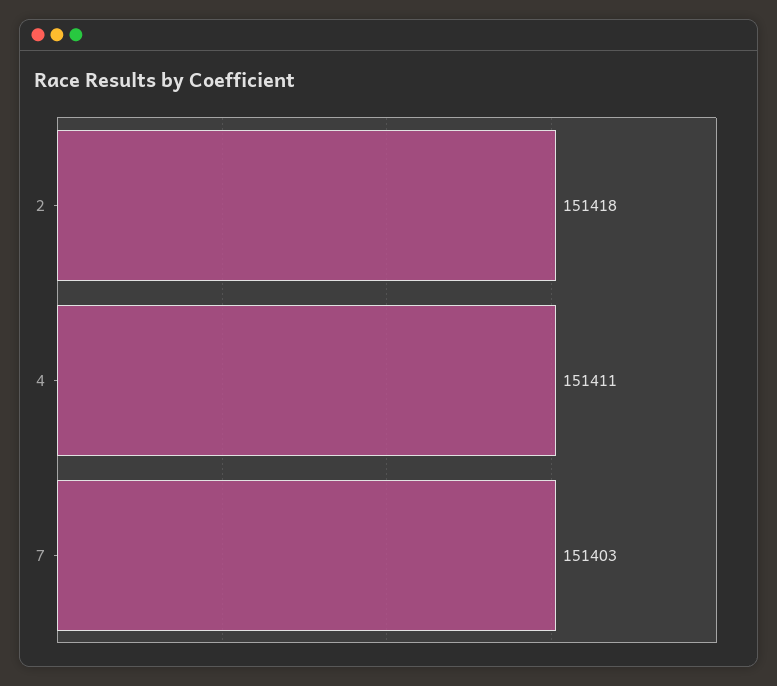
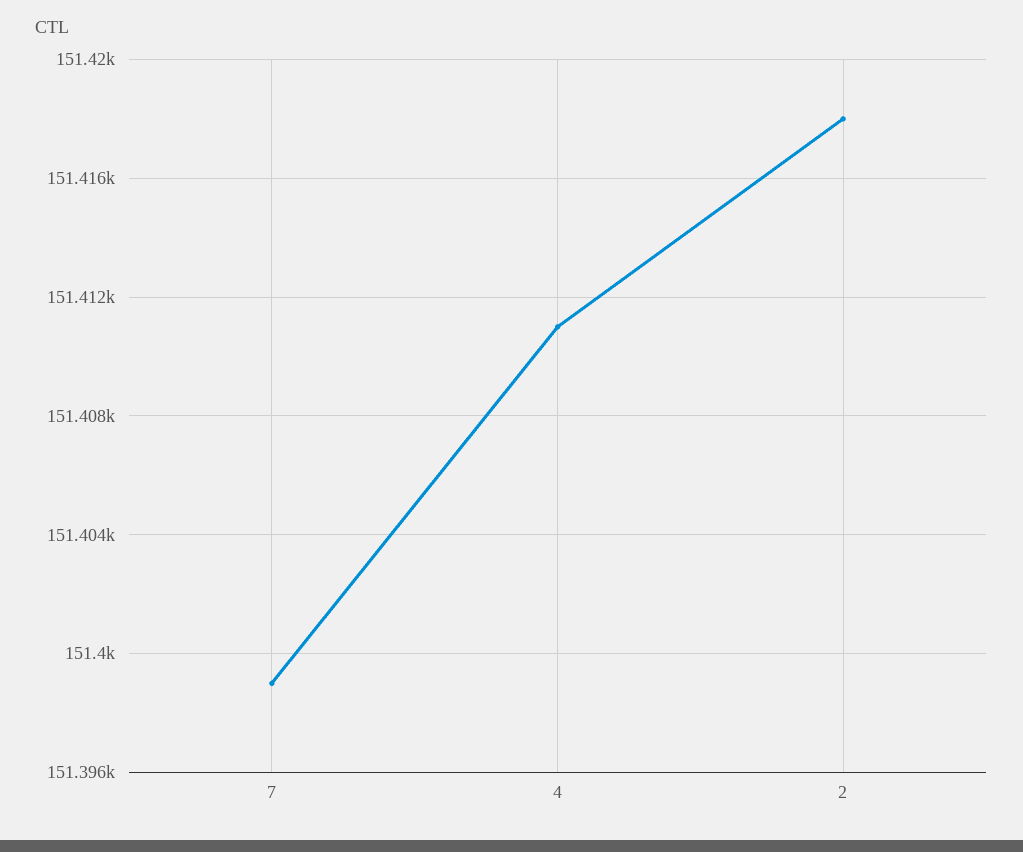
  {
    "2": 151418,
    "4": 151411,
-   "7": 151403
+   "7": 151399
  }

